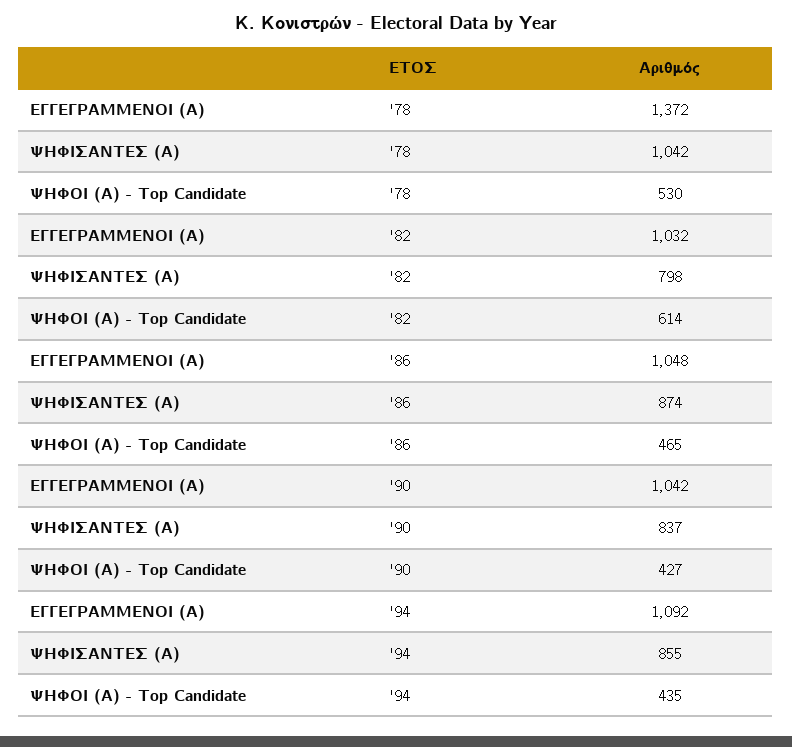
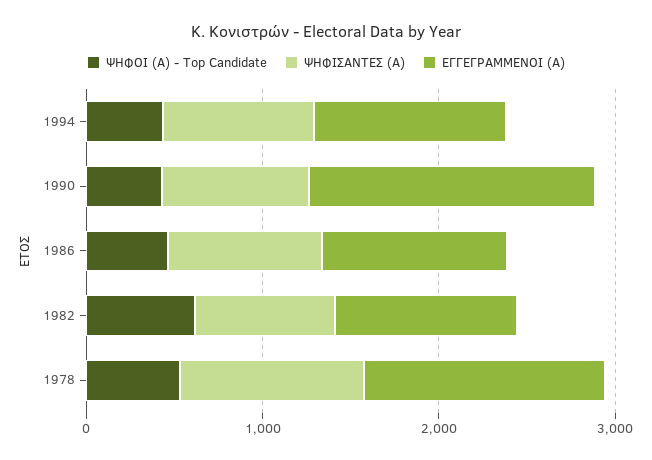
  {
    "ΕΓΓΕΓΡΑΜΜΕΝΟΙ (Α)": {
      "'78": 1372,
      "'82": 1032,
      "'86": 1048,
-     "'90": 1042,
+     "'90": 1600,
      "'94": 1092
    },
    "ΨΗΦΙΣΑΝΤΕΣ (Α)": {
      "'78": 1042,
      "'82": 798,
      "'86": 874,
      "'90": 837,
      "'94": 855
    },
    "ΨΗΦΟΙ (Α) - Top Candidate": {
      "'78": 530,
      "'82": 614,
      "'86": 465,
      "'90": 427,
      "'94": 435
    }
  }

